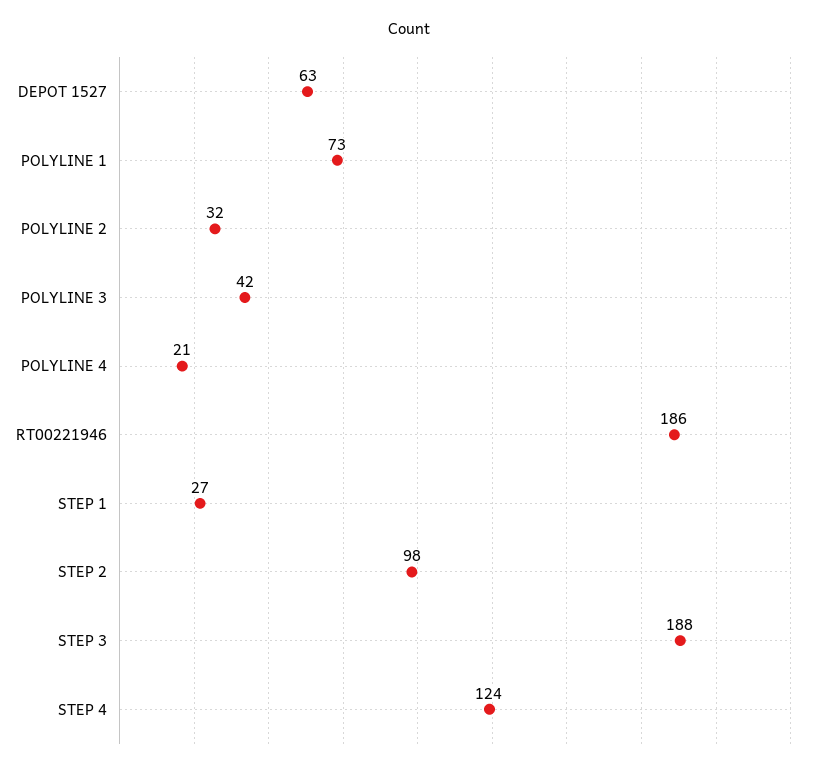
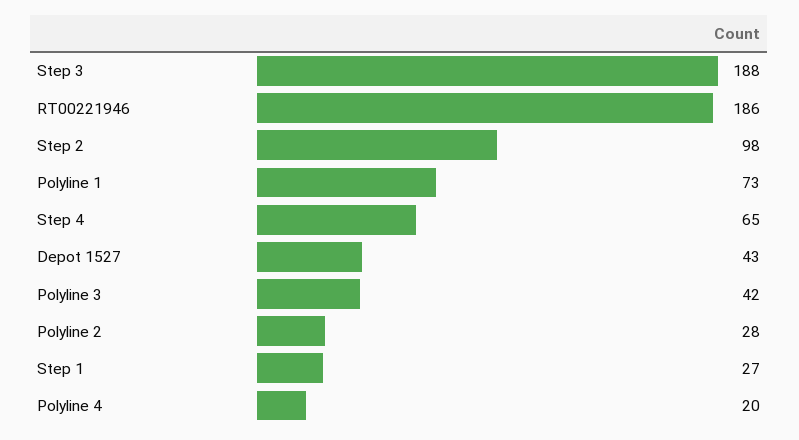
  {
-   "DEPOT 1527": 63,
+   "DEPOT 1527": 43,
    "POLYLINE 1": 73,
-   "POLYLINE 2": 32,
+   "POLYLINE 2": 28,
    "POLYLINE 3": 42,
-   "POLYLINE 4": 21,
+   "POLYLINE 4": 20,
    "RT00221946": 186,
    "STEP 1": 27,
    "STEP 2": 98,
    "STEP 3": 188,
-   "STEP 4": 124
+   "STEP 4": 65
  }

